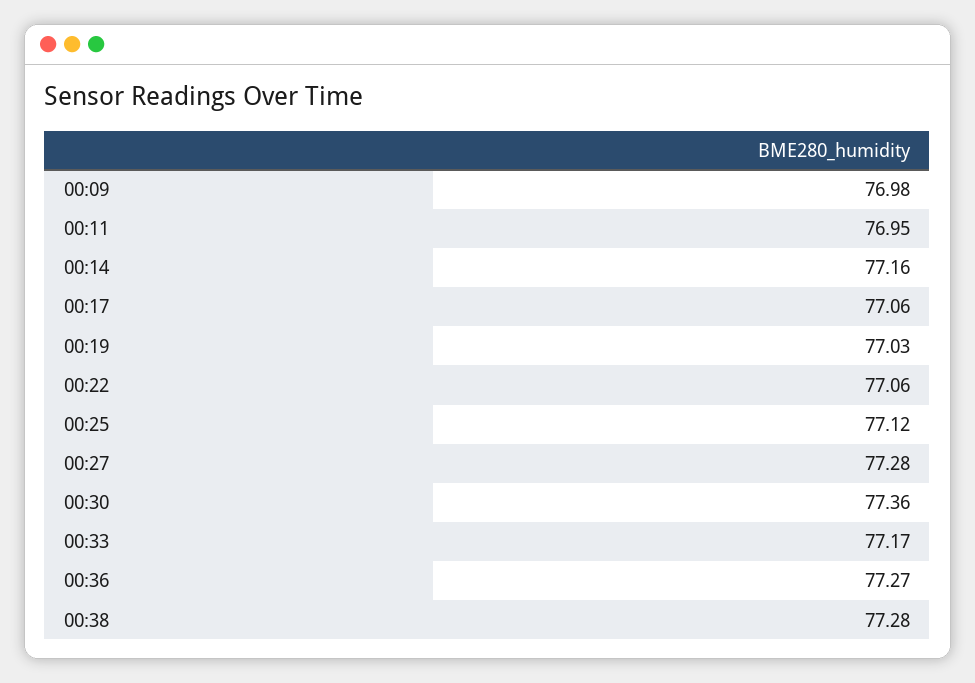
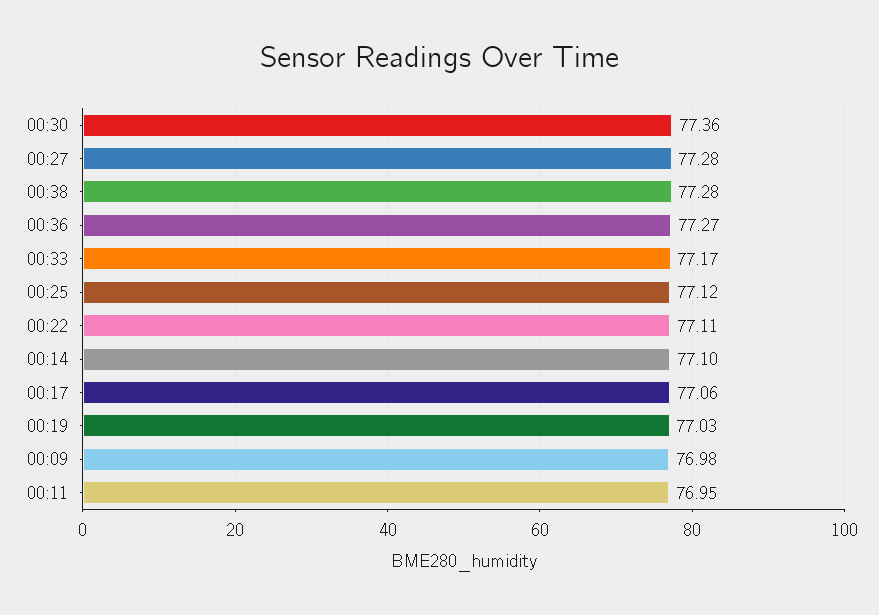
  {
    "00:09": 76.98,
    "00:11": 76.95,
-   "00:14": 77.16,
+   "00:14": 77.1,
    "00:17": 77.06,
    "00:19": 77.03,
-   "00:22": 77.06,
+   "00:22": 77.11,
    "00:25": 77.12,
    "00:27": 77.28,
    "00:30": 77.36,
    "00:33": 77.17,
    "00:36": 77.27,
    "00:38": 77.28
  }

